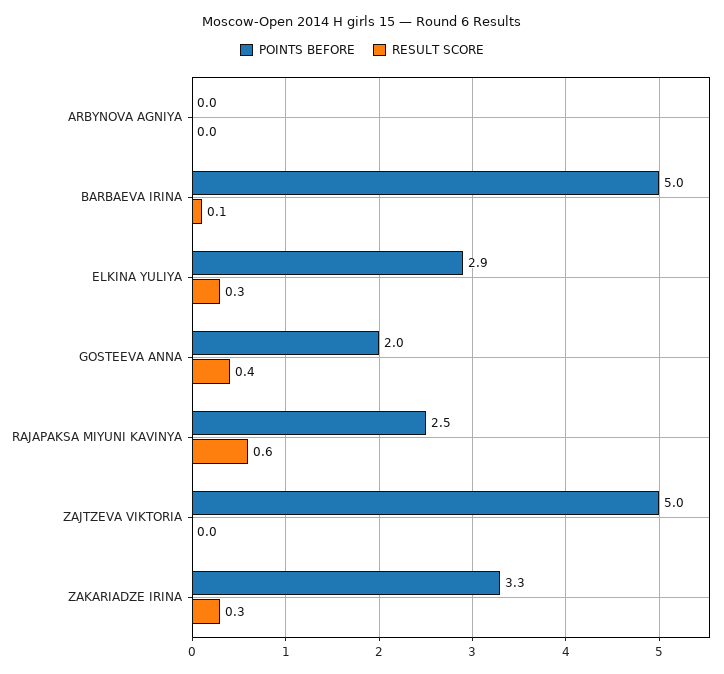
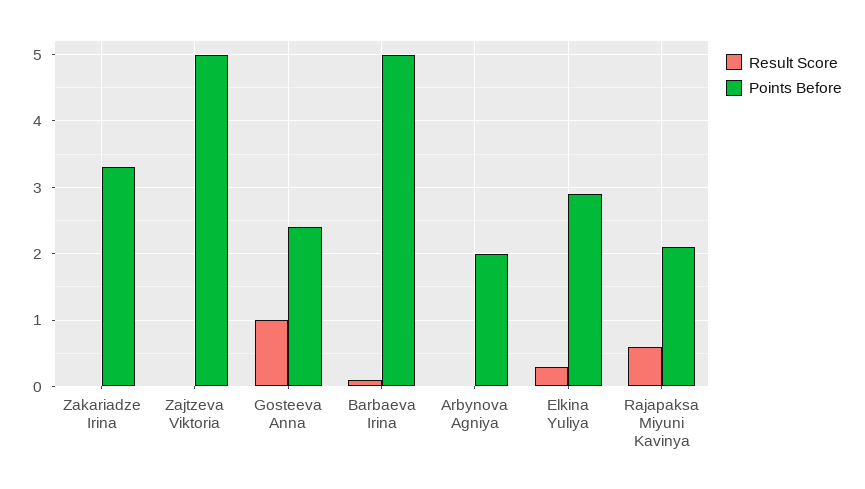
  {
    "POINTS BEFORE": {
-     "ARBYNOVA AGNIYA": 0,
+     "ARBYNOVA AGNIYA": 2,
      "BARBAEVA IRINA": 5,
      "ELKINA YULIYA": 2.9,
-     "GOSTEEVA ANNA": 2,
+     "GOSTEEVA ANNA": 2.4,
-     "RAJAPAKSA MIYUNI KAVINYA": 2.5,
+     "RAJAPAKSA MIYUNI KAVINYA": 2.1,
      "ZAJTZEVA VIKTORIA": 5,
      "ZAKARIADZE IRINA": 3.3
    },
    "RESULT SCORE": {
      "ARBYNOVA AGNIYA": 0,
      "BARBAEVA IRINA": 0.1,
      "ELKINA YULIYA": 0.3,
-     "GOSTEEVA ANNA": 0.4,
+     "GOSTEEVA ANNA": 1,
      "RAJAPAKSA MIYUNI KAVINYA": 0.6,
      "ZAJTZEVA VIKTORIA": 0,
-     "ZAKARIADZE IRINA": 0.3
+     "ZAKARIADZE IRINA": 0
    }
  }

